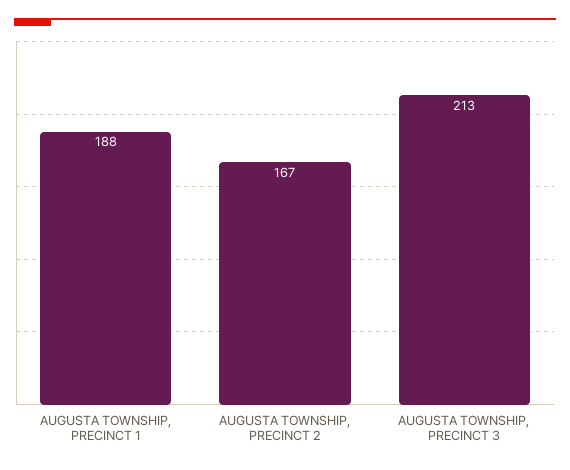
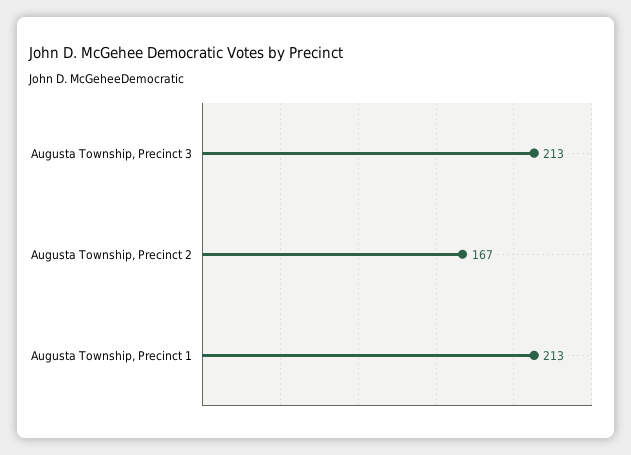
  {
-   "AUGUSTA TOWNSHIP, PRECINCT 1": 188,
+   "AUGUSTA TOWNSHIP, PRECINCT 1": 213,
    "AUGUSTA TOWNSHIP, PRECINCT 2": 167,
    "AUGUSTA TOWNSHIP, PRECINCT 3": 213
  }

